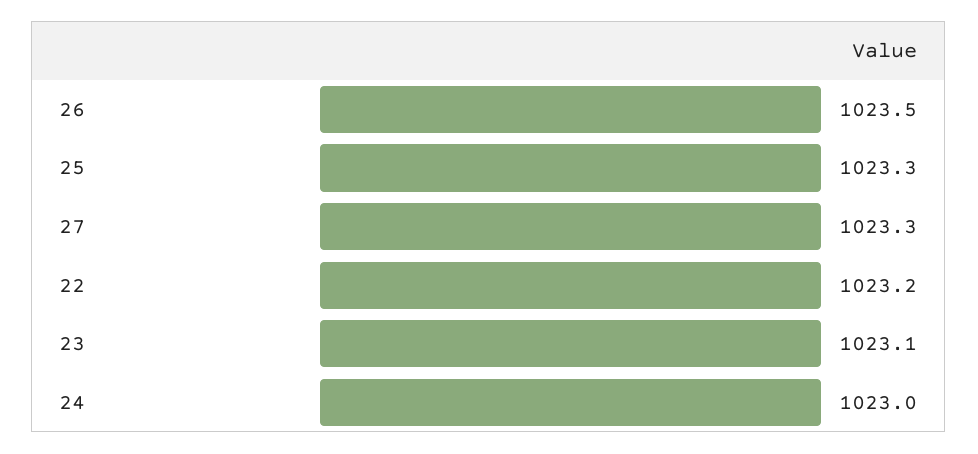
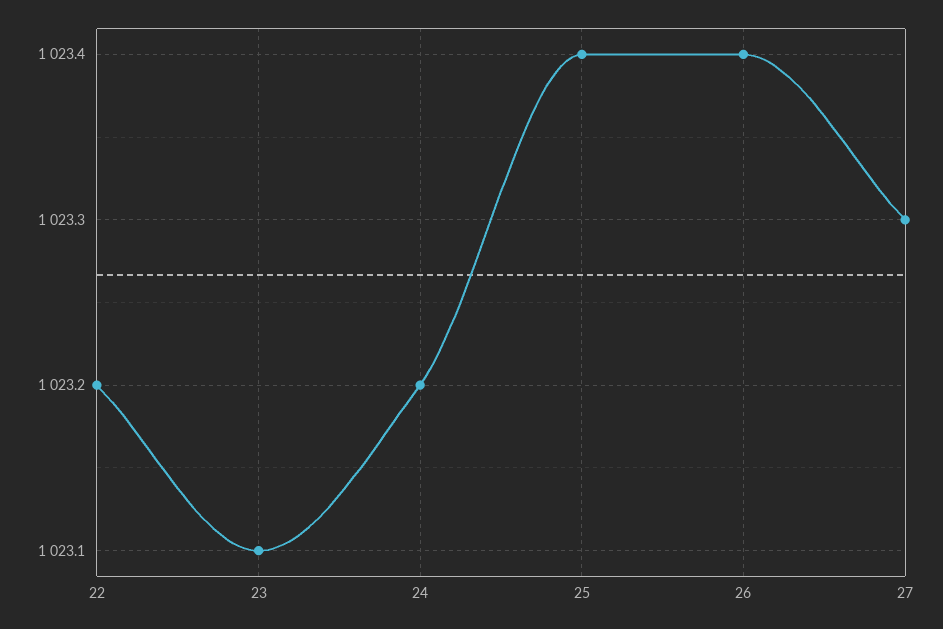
  {
-   "26": 1023.5,
+   "26": 1023.4,
-   "25": 1023.3,
+   "25": 1023.4,
    "27": 1023.3,
    "22": 1023.2,
    "23": 1023.1,
-   "24": 1023
+   "24": 1023.2
  }

